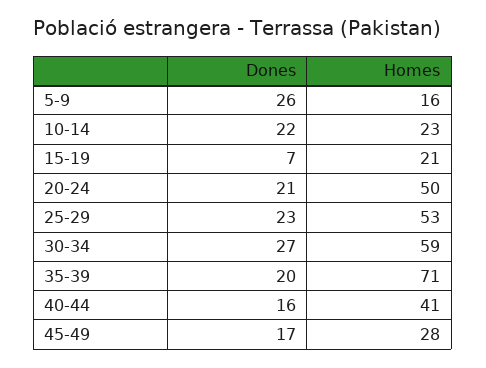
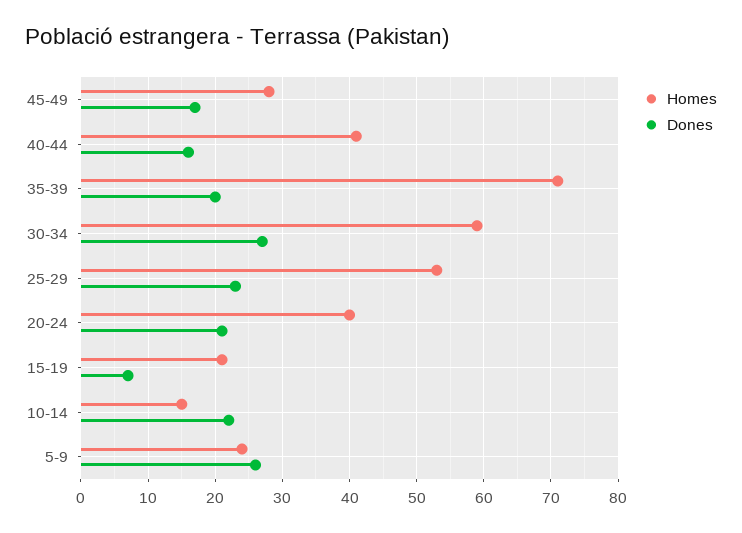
  {
    "Dones": {
      "5-9": 26,
      "10-14": 22,
      "15-19": 7,
      "20-24": 21,
      "25-29": 23,
      "30-34": 27,
      "35-39": 20,
      "40-44": 16,
      "45-49": 17
    },
    "Homes": {
-     "5-9": 16,
+     "5-9": 24,
-     "10-14": 23,
+     "10-14": 15,
      "15-19": 21,
-     "20-24": 50,
+     "20-24": 40,
      "25-29": 53,
      "30-34": 59,
      "35-39": 71,
      "40-44": 41,
      "45-49": 28
    }
  }

